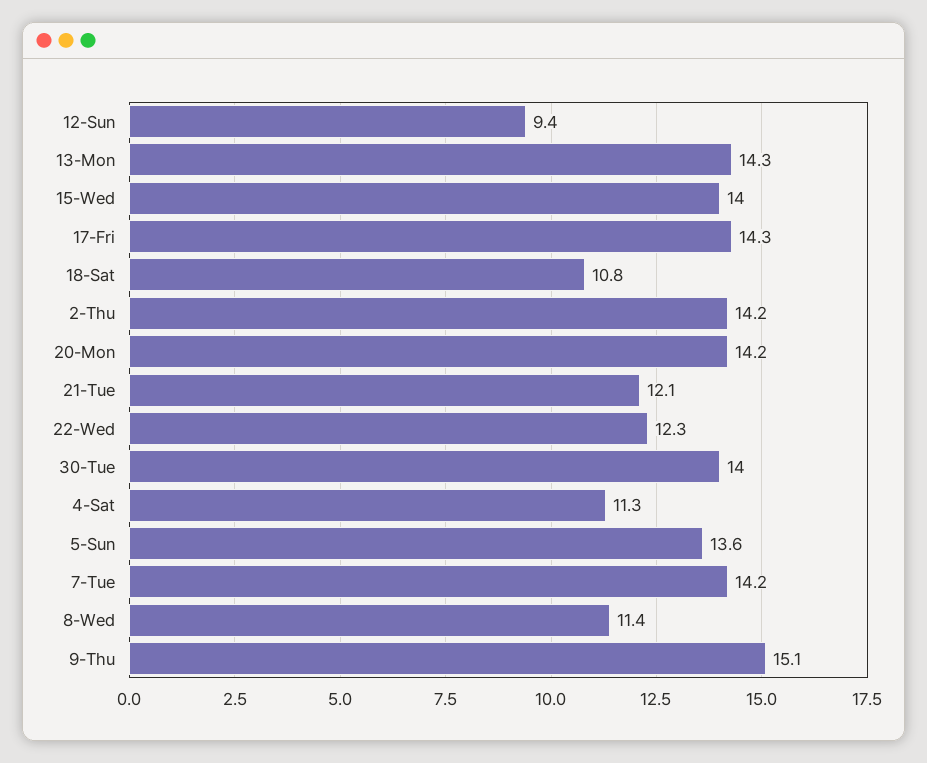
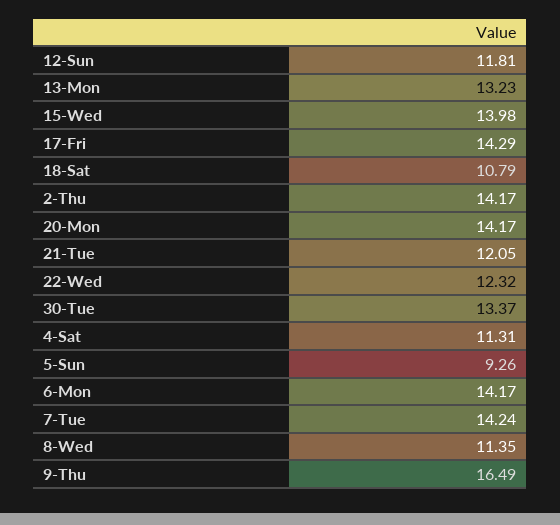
  {
-   "12-Sun": 9.4,
+   "12-Sun": 11.81,
-   "13-Mon": 14.3,
+   "13-Mon": 13.23,
    "15-Wed": 13.98,
    "17-Fri": 14.29,
    "18-Sat": 10.79,
    "2-Thu": 14.17,
    "20-Mon": 14.17,
    "21-Tue": 12.05,
    "22-Wed": 12.32,
-   "30-Tue": 14,
+   "30-Tue": 13.37,
    "4-Sat": 11.31,
-   "5-Sun": 13.6,
+   "5-Sun": 9.26,
    "7-Tue": 14.24,
    "8-Wed": 11.35,
-   "9-Thu": 15.1
+   "9-Thu": 16.49,
+   "6-Mon": 14.17
  }

